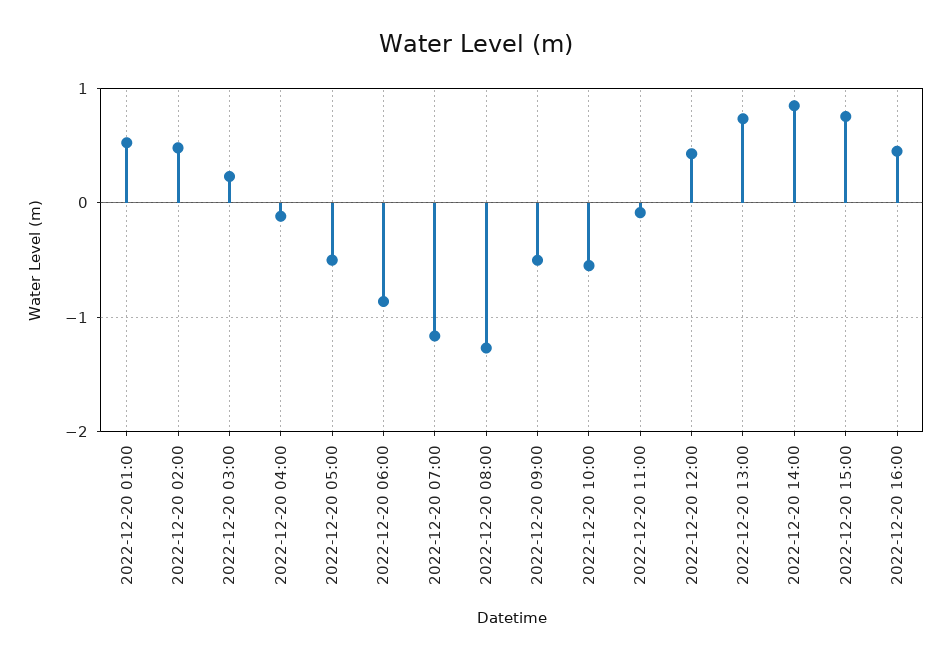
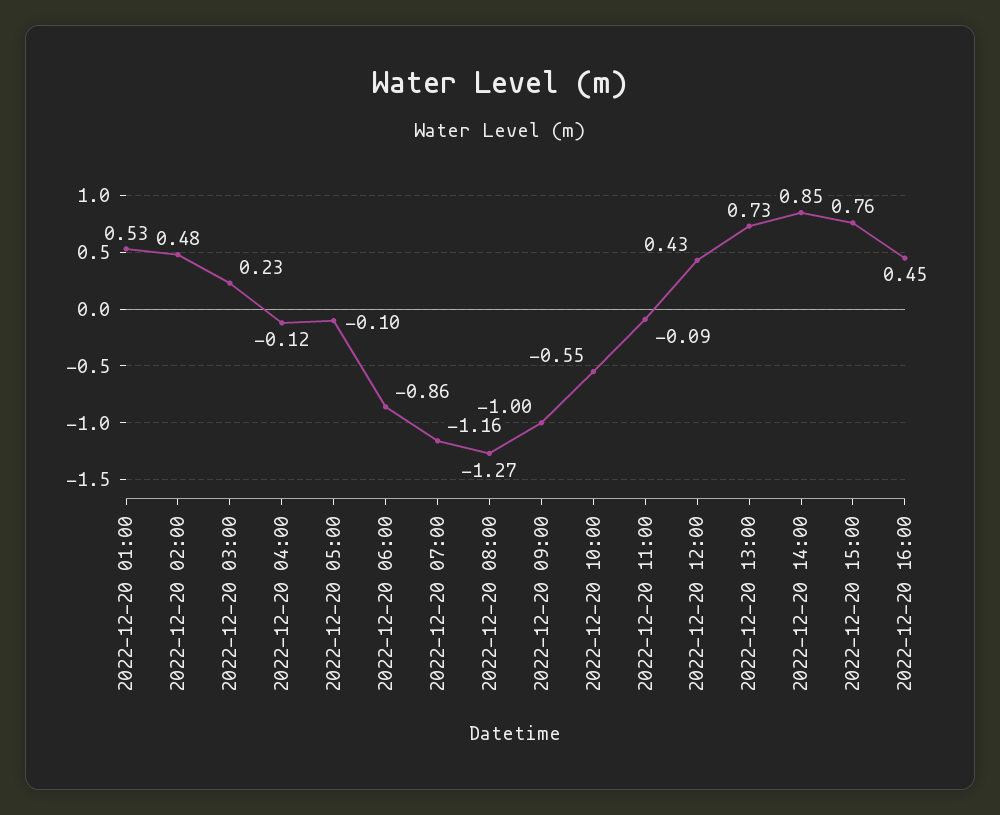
  {
    "2022-12-20 01:00": 0.53,
    "2022-12-20 02:00": 0.48,
    "2022-12-20 03:00": 0.23,
    "2022-12-20 04:00": -0.12,
-   "2022-12-20 05:00": -0.5,
+   "2022-12-20 05:00": -0.1,
    "2022-12-20 06:00": -0.86,
    "2022-12-20 07:00": -1.16,
    "2022-12-20 08:00": -1.27,
-   "2022-12-20 09:00": -0.5,
+   "2022-12-20 09:00": -1,
    "2022-12-20 10:00": -0.55,
    "2022-12-20 11:00": -0.09,
    "2022-12-20 12:00": 0.43,
    "2022-12-20 13:00": 0.73,
    "2022-12-20 14:00": 0.85,
    "2022-12-20 15:00": 0.76,
    "2022-12-20 16:00": 0.45
  }

